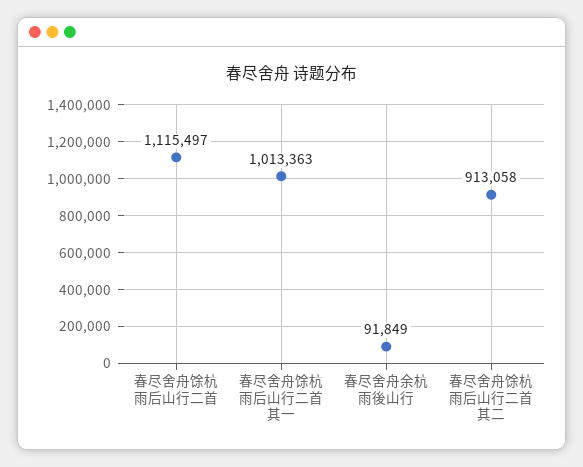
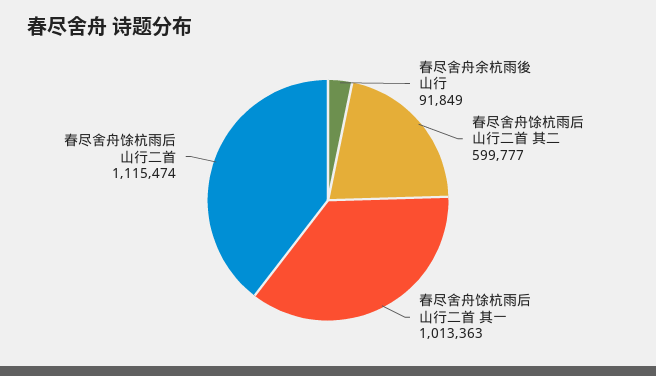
  {
-   "春尽舍舟馀杭雨后山行二首": 1115497,
+   "春尽舍舟馀杭雨后山行二首": 1115474,
    "春尽舍舟馀杭雨后山行二首 其一": 1013363,
    "春尽舍舟余杭雨後山行": 91849,
-   "春尽舍舟馀杭雨后山行二首 其二": 913058
+   "春尽舍舟馀杭雨后山行二首 其二": 599777
  }

